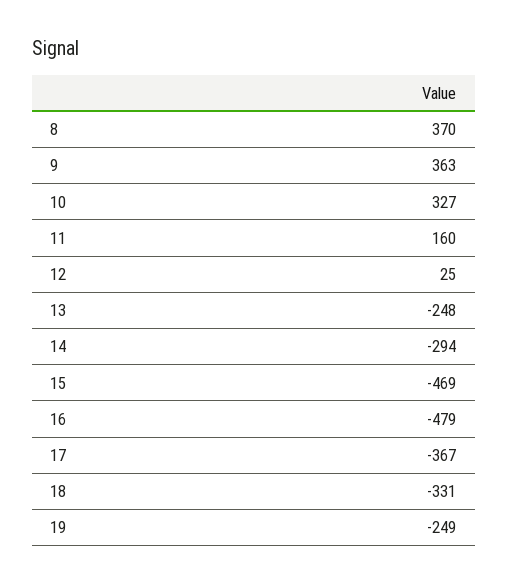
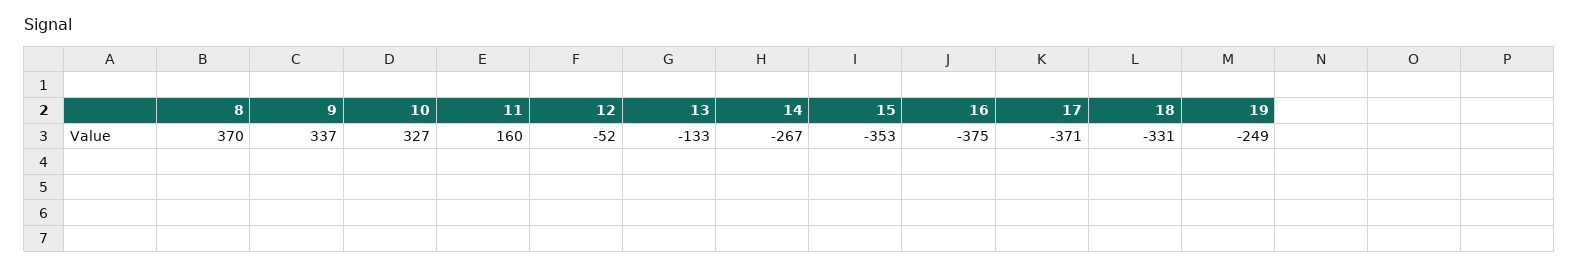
  {
    "8": 370,
-   "9": 363,
+   "9": 337,
    "10": 327,
    "11": 160,
-   "12": 25,
+   "12": -52,
-   "13": -248,
+   "13": -133,
-   "14": -294,
+   "14": -267,
-   "15": -469,
+   "15": -353,
-   "16": -479,
+   "16": -375,
-   "17": -367,
+   "17": -371,
    "18": -331,
    "19": -249
  }

